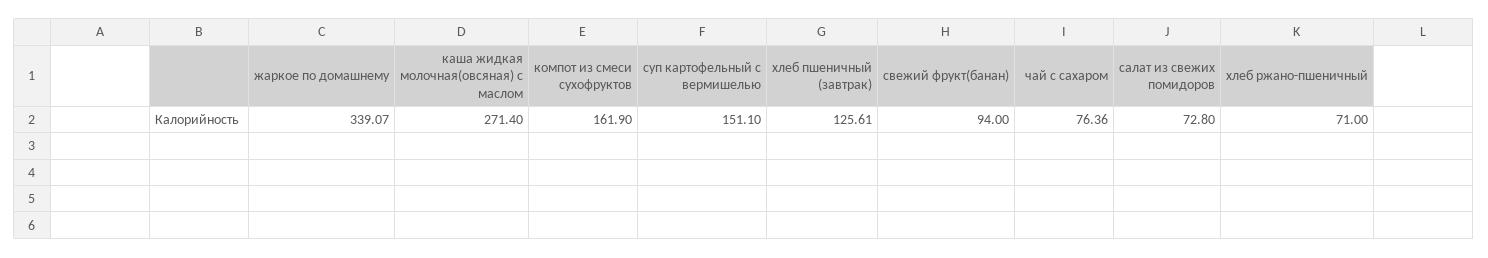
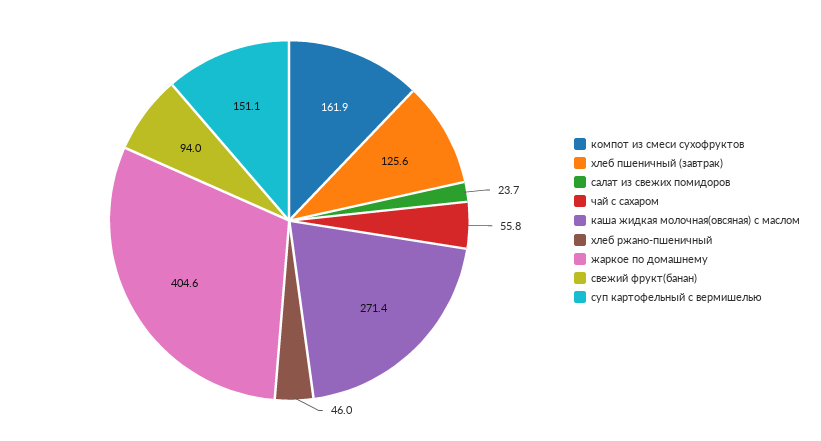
  {
-   "жаркое по домашнему": 339.07,
+   "жаркое по домашнему": 404.6,
    "каша жидкая молочная(овсяная) с маслом": 271.4,
    "компот из смеси сухофруктов": 161.9,
    "суп картофельный с вермишелью": 151.1,
    "хлеб пшеничный (завтрак)": 125.61,
    "свежий фрукт(банан)": 94,
-   "чай с сахаром": 76.36,
+   "чай с сахаром": 55.8,
-   "салат из свежих помидоров": 72.8,
+   "салат из свежих помидоров": 23.7,
-   "хлеб ржано-пшеничный": 71
+   "хлеб ржано-пшеничный": 46
  }

